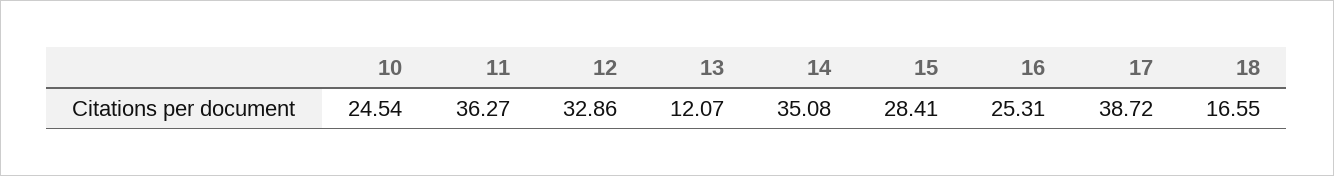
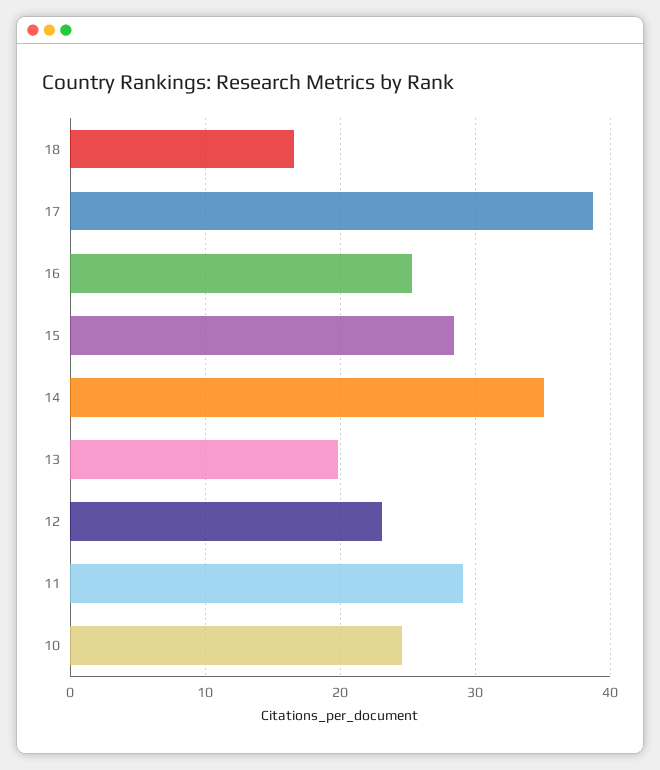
  {
    "10": 24.54,
-   "11": 36.27,
+   "11": 29,
-   "12": 32.86,
+   "12": 23,
-   "13": 12.07,
+   "13": 20,
    "14": 35.08,
    "15": 28.41,
    "16": 25.31,
    "17": 38.72,
    "18": 16.55
  }

